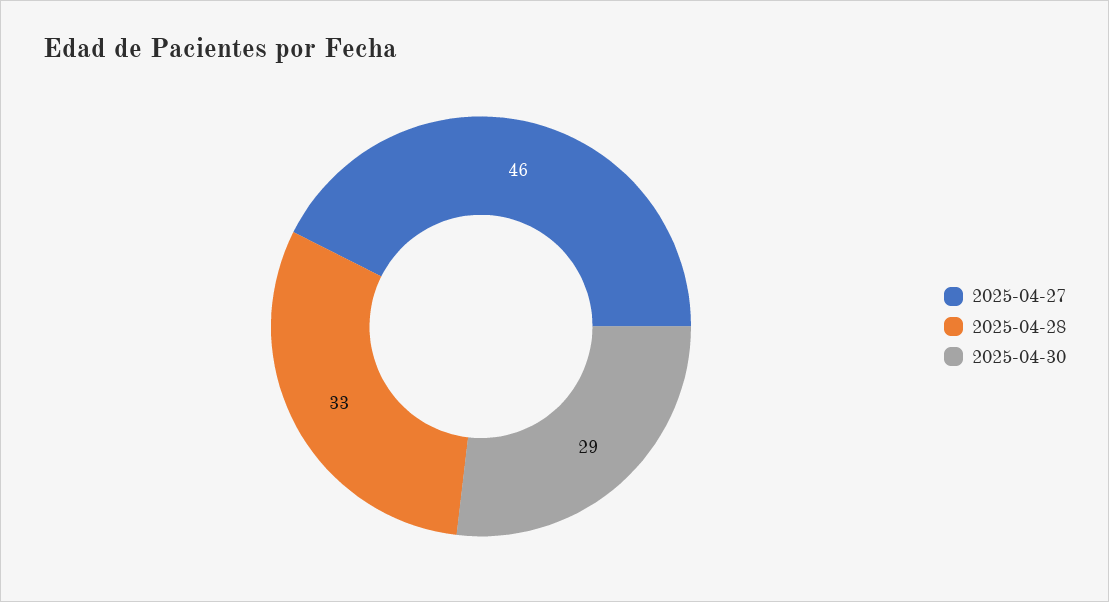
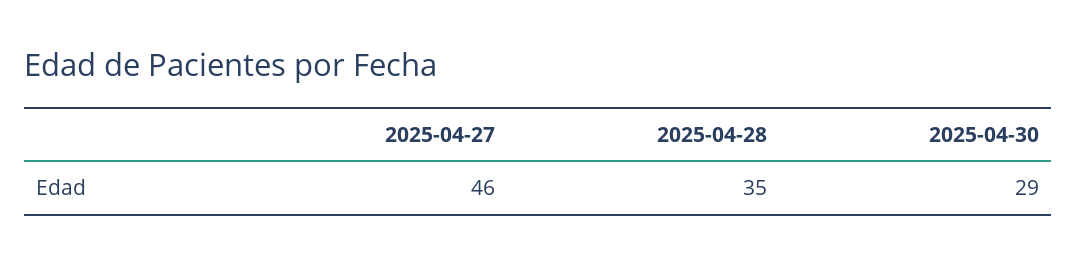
  {
    "2025-04-27": 46,
-   "2025-04-28": 33,
+   "2025-04-28": 35,
    "2025-04-30": 29
  }

